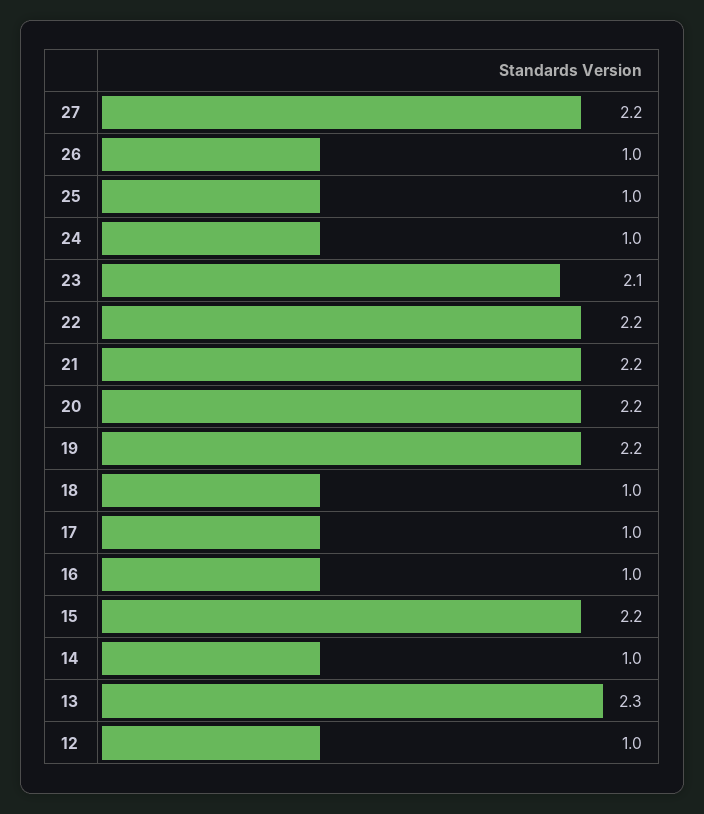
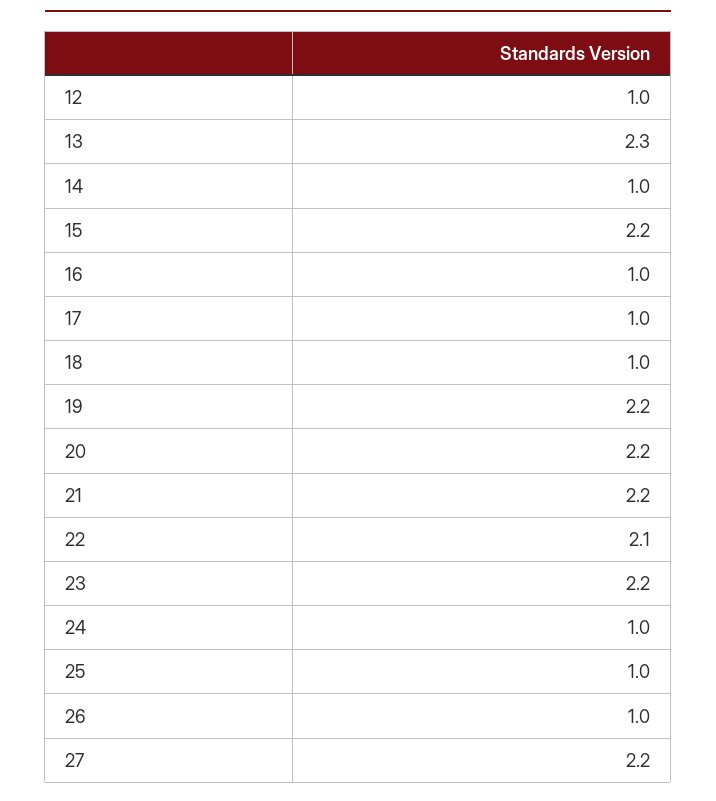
  {
    "27": 2.2,
    "26": 1,
    "25": 1,
    "24": 1,
-   "23": 2.1,
+   "23": 2.2,
-   "22": 2.2,
+   "22": 2.1,
    "21": 2.2,
    "20": 2.2,
    "19": 2.2,
    "18": 1,
    "17": 1,
    "16": 1,
    "15": 2.2,
    "14": 1,
    "13": 2.3,
    "12": 1
  }

